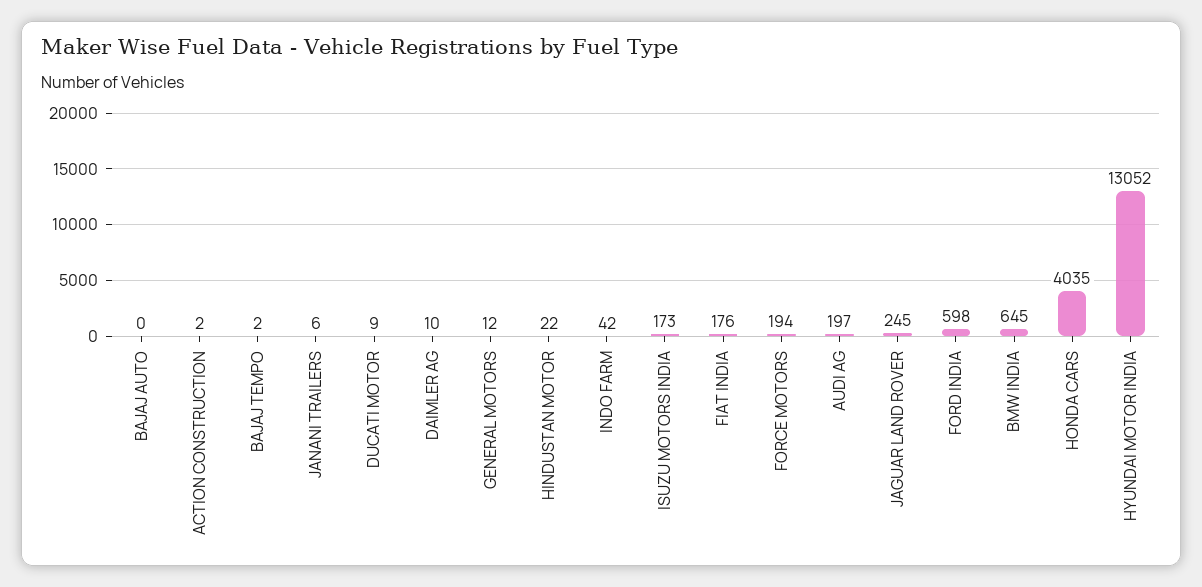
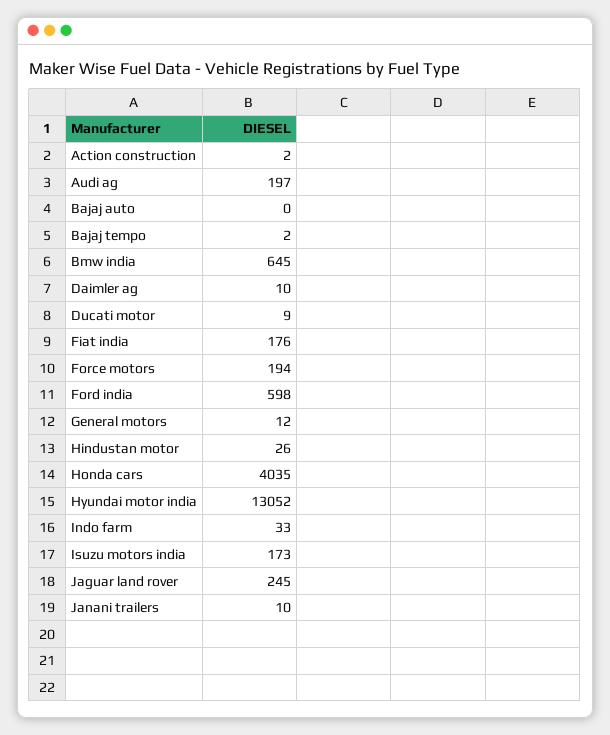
  {
    "BAJAJ AUTO": 0,
    "ACTION CONSTRUCTION": 2,
    "BAJAJ TEMPO": 2,
-   "JANANI TRAILERS": 6,
+   "JANANI TRAILERS": 10,
    "DUCATI MOTOR": 9,
    "DAIMLER AG": 10,
    "GENERAL MOTORS": 12,
-   "HINDUSTAN MOTOR": 22,
+   "HINDUSTAN MOTOR": 26,
-   "INDO FARM": 42,
+   "INDO FARM": 33,
    "ISUZU MOTORS INDIA": 173,
    "FIAT INDIA": 176,
    "FORCE MOTORS": 194,
    "AUDI AG": 197,
    "JAGUAR LAND ROVER": 245,
    "FORD INDIA": 598,
    "BMW INDIA": 645,
    "HONDA CARS": 4035,
    "HYUNDAI MOTOR INDIA": 13052
  }

